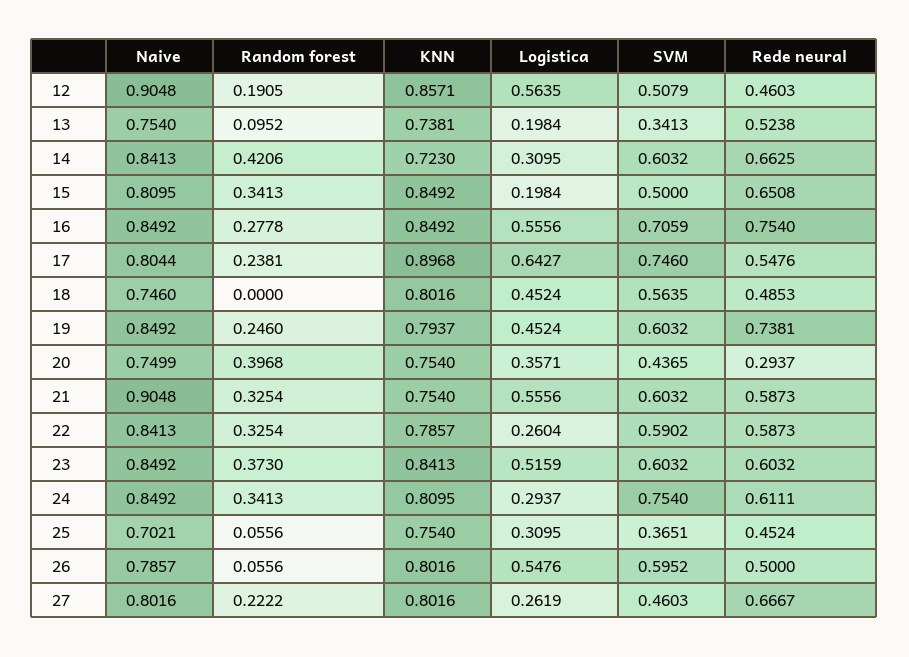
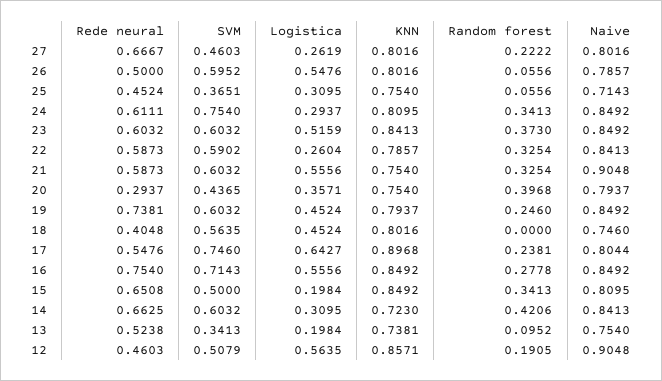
  {
    "Naive": {
      "12": 0.9048,
      "13": 0.754,
      "14": 0.8413,
      "15": 0.8095,
      "16": 0.8492,
      "17": 0.8044,
      "18": 0.746,
      "19": 0.8492,
-     "20": 0.7499,
+     "20": 0.7937,
      "21": 0.9048,
      "22": 0.8413,
      "23": 0.8492,
      "24": 0.8492,
-     "25": 0.7021,
+     "25": 0.7143,
      "26": 0.7857,
      "27": 0.8016
    },
    "Random forest": {
      "12": 0.1905,
      "13": 0.0952,
      "14": 0.4206,
      "15": 0.3413,
      "16": 0.2778,
      "17": 0.2381,
      "18": 0,
      "19": 0.246,
      "20": 0.3968,
      "21": 0.3254,
      "22": 0.3254,
      "23": 0.373,
      "24": 0.3413,
      "25": 0.0556,
      "26": 0.0556,
      "27": 0.2222
    },
    "KNN": {
      "12": 0.8571,
      "13": 0.7381,
      "14": 0.723,
      "15": 0.8492,
      "16": 0.8492,
      "17": 0.8968,
      "18": 0.8016,
      "19": 0.7937,
      "20": 0.754,
      "21": 0.754,
      "22": 0.7857,
      "23": 0.8413,
      "24": 0.8095,
      "25": 0.754,
      "26": 0.8016,
      "27": 0.8016
    },
    "Logistica": {
      "12": 0.5635,
      "13": 0.1984,
      "14": 0.3095,
      "15": 0.1984,
      "16": 0.5556,
      "17": 0.6427,
      "18": 0.4524,
      "19": 0.4524,
      "20": 0.3571,
      "21": 0.5556,
      "22": 0.2604,
      "23": 0.5159,
      "24": 0.2937,
      "25": 0.3095,
      "26": 0.5476,
      "27": 0.2619
    },
    "SVM": {
      "12": 0.5079,
      "13": 0.3413,
      "14": 0.6032,
      "15": 0.5,
-     "16": 0.7059,
+     "16": 0.7143,
      "17": 0.746,
      "18": 0.5635,
      "19": 0.6032,
      "20": 0.4365,
      "21": 0.6032,
      "22": 0.5902,
      "23": 0.6032,
      "24": 0.754,
      "25": 0.3651,
      "26": 0.5952,
      "27": 0.4603
    },
    "Rede neural": {
      "12": 0.4603,
      "13": 0.5238,
      "14": 0.6625,
      "15": 0.6508,
      "16": 0.754,
      "17": 0.5476,
-     "18": 0.4853,
+     "18": 0.4048,
      "19": 0.7381,
      "20": 0.2937,
      "21": 0.5873,
      "22": 0.5873,
      "23": 0.6032,
      "24": 0.6111,
      "25": 0.4524,
      "26": 0.5,
      "27": 0.6667
    }
  }

